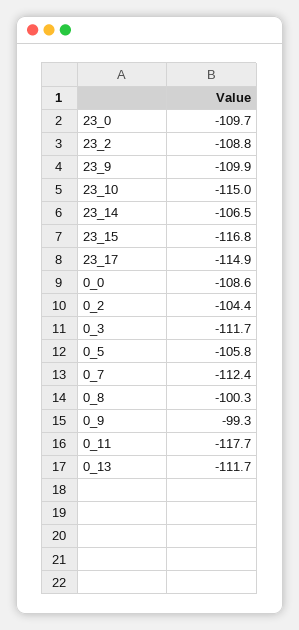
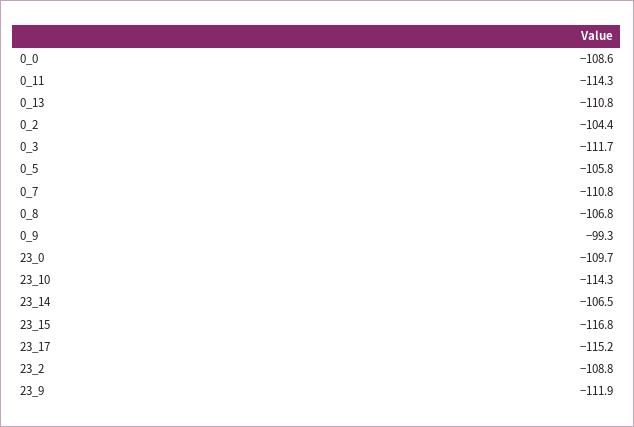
  {
    "23_0": -109.7,
    "23_2": -108.8,
-   "23_9": -109.9,
+   "23_9": -111.9,
-   "23_10": -115,
+   "23_10": -114.3,
    "23_14": -106.5,
    "23_15": -116.8,
-   "23_17": -114.9,
+   "23_17": -115.2,
    "0_0": -108.6,
    "0_2": -104.4,
    "0_3": -111.7,
    "0_5": -105.8,
-   "0_7": -112.4,
+   "0_7": -110.8,
-   "0_8": -100.3,
+   "0_8": -106.8,
    "0_9": -99.3,
-   "0_11": -117.7,
+   "0_11": -114.3,
-   "0_13": -111.7
+   "0_13": -110.8
  }

